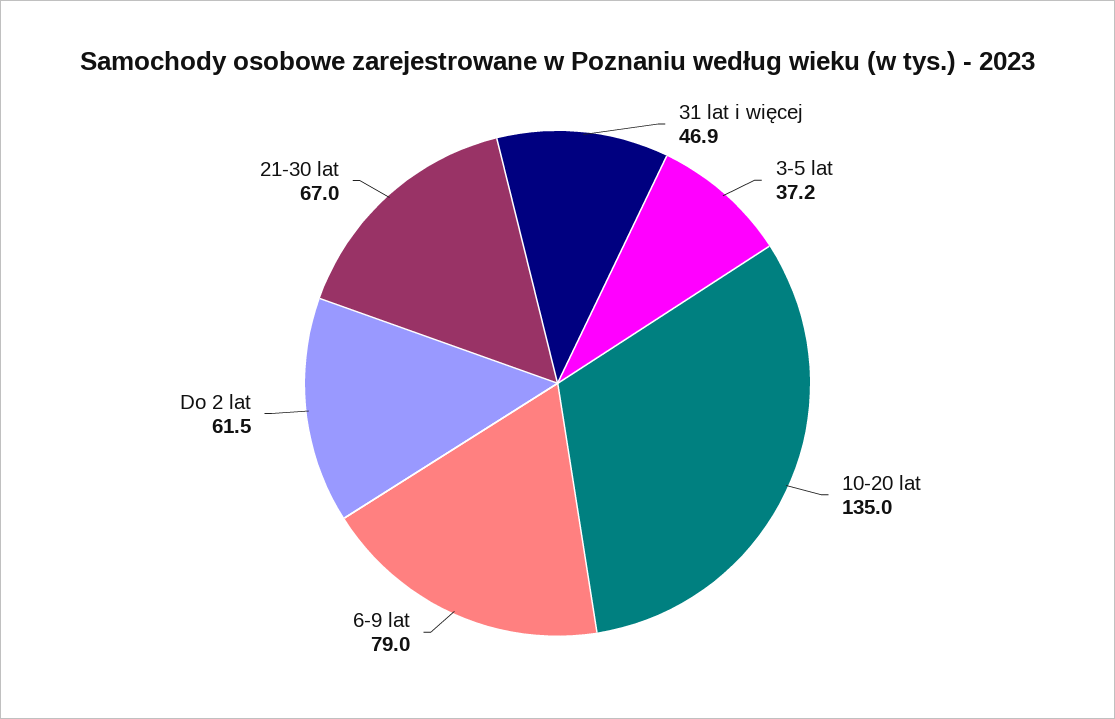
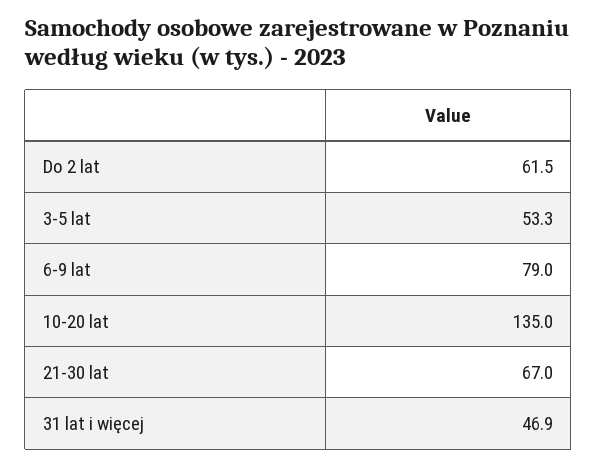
  {
    "31 lat i więcej": 46.9,
-   "3-5 lat": 37.2,
+   "3-5 lat": 53.3,
    "10-20 lat": 135,
    "6-9 lat": 79,
    "Do 2 lat": 61.5,
    "21-30 lat": 67
  }

